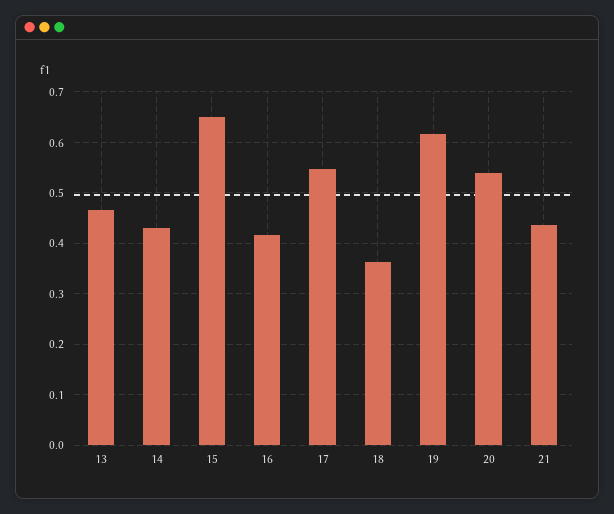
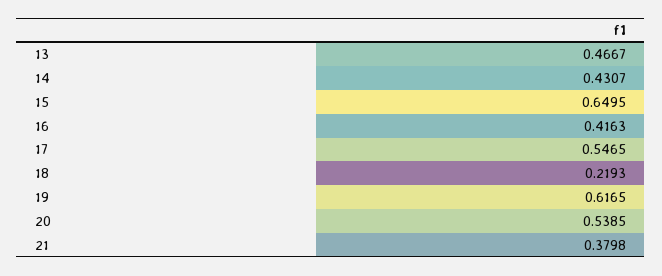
  {
    "13": 0.4667,
    "14": 0.4307,
    "15": 0.6495,
    "16": 0.4163,
    "17": 0.5465,
-   "18": 0.36,
+   "18": 0.2193,
    "19": 0.6165,
    "20": 0.5385,
-   "21": 0.44
+   "21": 0.3798
  }

